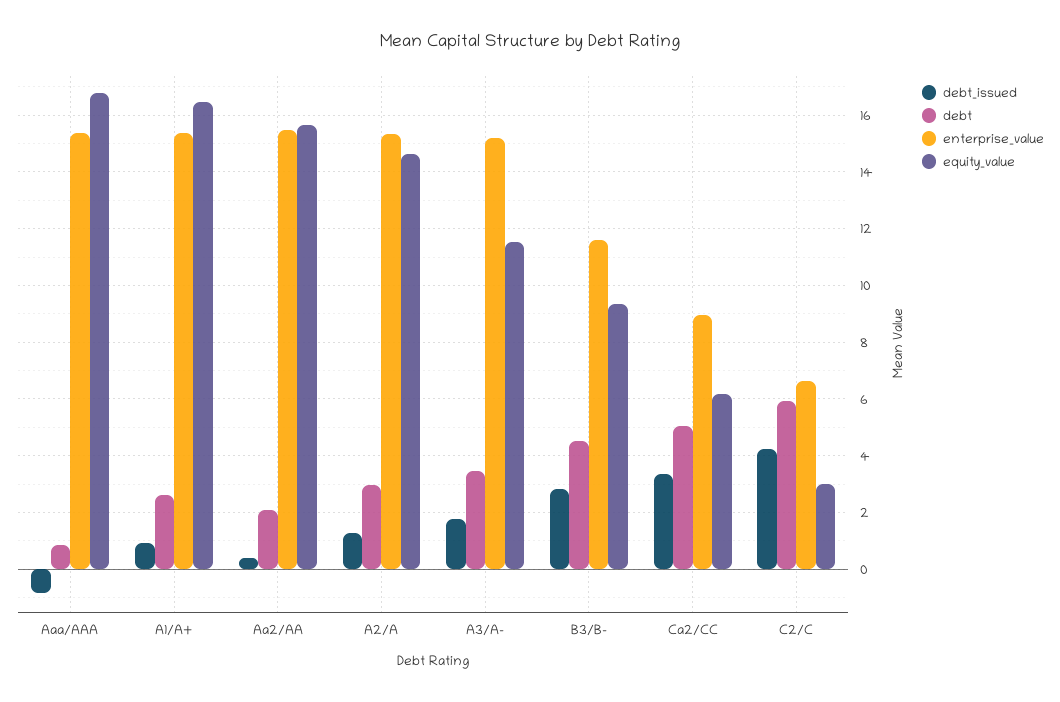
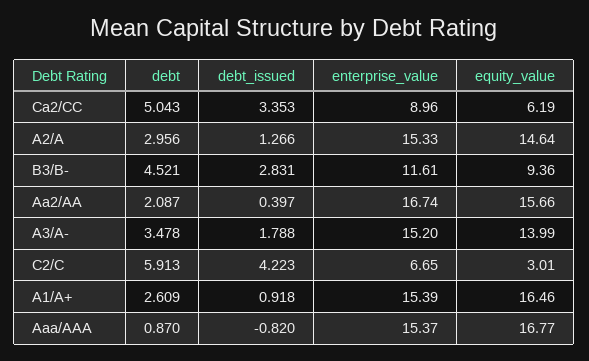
  {
    "debt_issued": {
      "Aaa/AAA": -0.82,
      "A1/A+": 0.918,
      "Aa2/AA": 0.397,
      "A2/A": 1.266,
      "A3/A-": 1.788,
      "B3/B-": 2.831,
      "Ca2/CC": 3.353,
      "C2/C": 4.223
    },
    "debt": {
      "Aaa/AAA": 0.87,
      "A1/A+": 2.609,
      "Aa2/AA": 2.087,
      "A2/A": 2.956,
      "A3/A-": 3.478,
      "B3/B-": 4.521,
      "Ca2/CC": 5.043,
      "C2/C": 5.913
    },
    "enterprise_value": {
      "Aaa/AAA": 15.37,
      "A1/A+": 15.39,
-     "Aa2/AA": 15.5,
+     "Aa2/AA": 16.74,
      "A2/A": 15.33,
      "A3/A-": 15.2,
      "B3/B-": 11.61,
      "Ca2/CC": 8.96,
      "C2/C": 6.65
    },
    "equity_value": {
      "Aaa/AAA": 16.77,
      "A1/A+": 16.46,
      "Aa2/AA": 15.66,
      "A2/A": 14.64,
-     "A3/A-": 11.5,
+     "A3/A-": 13.99,
      "B3/B-": 9.36,
      "Ca2/CC": 6.19,
      "C2/C": 3.01
    }
  }

